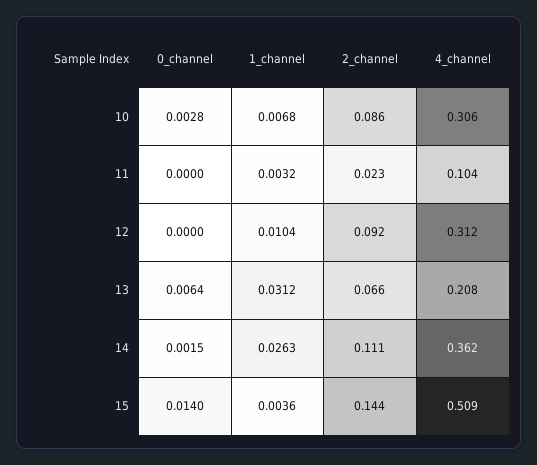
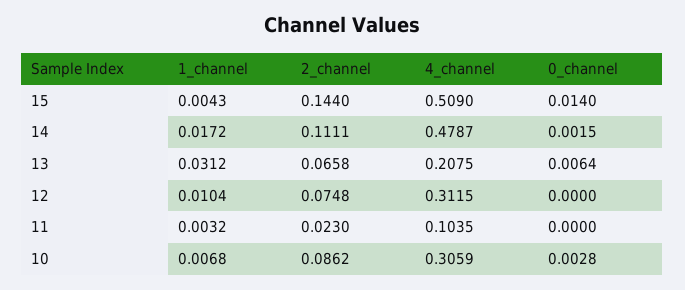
  {
    "0_channel": {
      "10": 0.0028,
      "11": 0,
      "12": 0,
      "13": 0.0064,
      "14": 0.0015,
      "15": 0.014
    },
    "1_channel": {
      "10": 0.0068,
      "11": 0.0032,
      "12": 0.0104,
      "13": 0.0312,
-     "14": 0.0263,
+     "14": 0.0172,
-     "15": 0.0036
+     "15": 0.0043
    },
    "2_channel": {
      "10": 0.0862,
      "11": 0.023,
-     "12": 0.092,
+     "12": 0.0748,
      "13": 0.0658,
      "14": 0.1111,
      "15": 0.144
    },
    "4_channel": {
      "10": 0.3059,
      "11": 0.1035,
      "12": 0.3115,
      "13": 0.2075,
-     "14": 0.362,
+     "14": 0.4787,
      "15": 0.509
    }
  }

